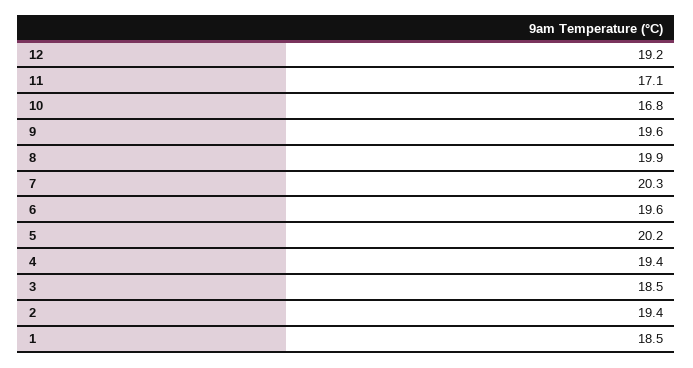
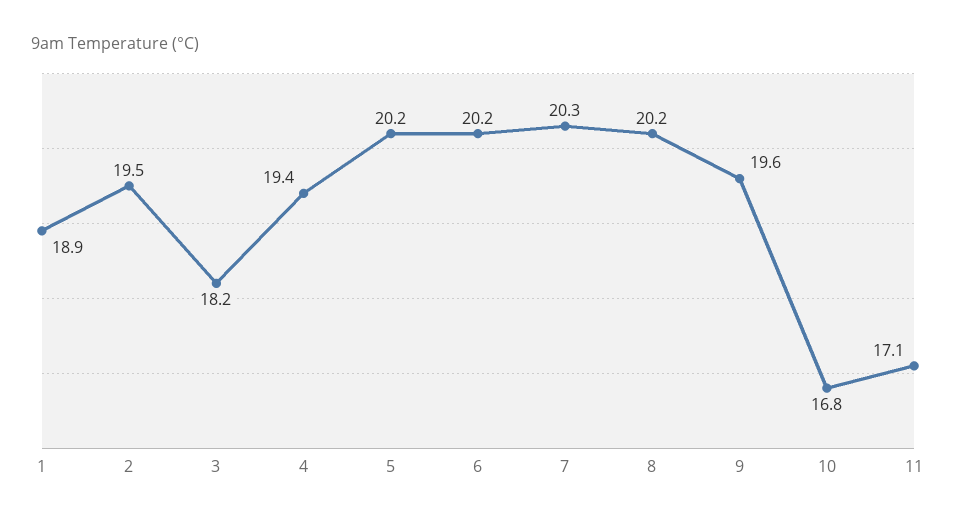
  {
-   "12": 19.2,
    "11": 17.1,
    "10": 16.8,
    "9": 19.6,
-   "8": 19.9,
+   "8": 20.2,
    "7": 20.3,
-   "6": 19.6,
+   "6": 20.2,
    "5": 20.2,
    "4": 19.4,
-   "3": 18.5,
+   "3": 18.2,
-   "2": 19.4,
+   "2": 19.5,
-   "1": 18.5
+   "1": 18.9
  }

